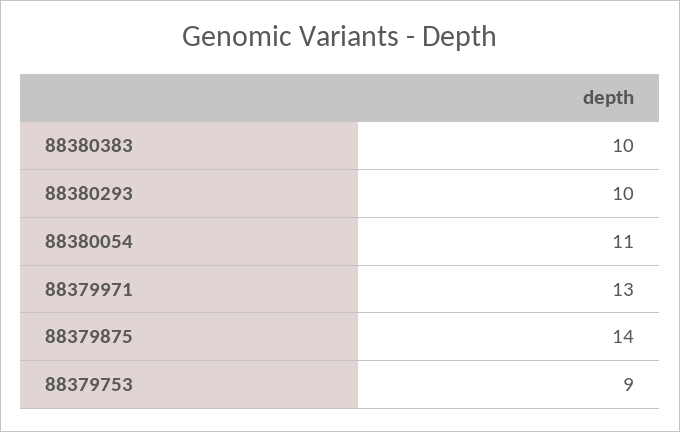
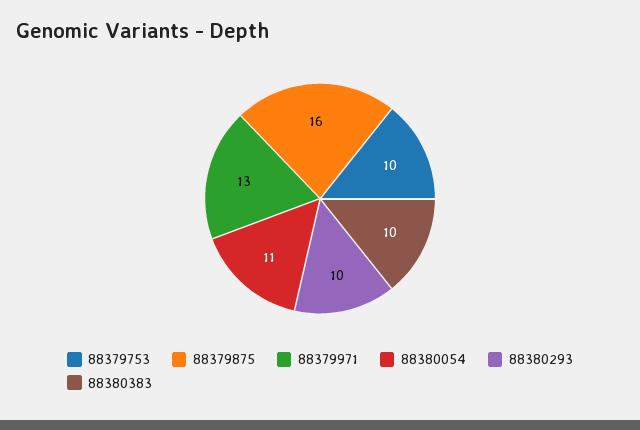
  {
    "88380383": 10,
    "88380293": 10,
    "88380054": 11,
    "88379971": 13,
-   "88379875": 14,
+   "88379875": 16,
-   "88379753": 9
+   "88379753": 10
  }

